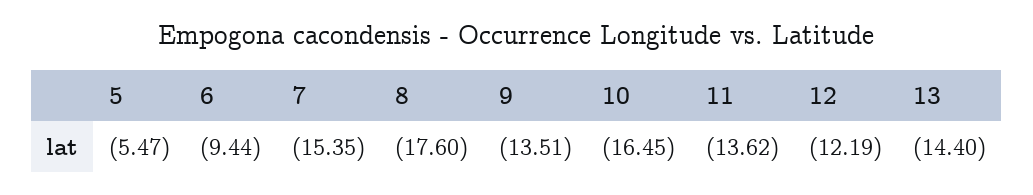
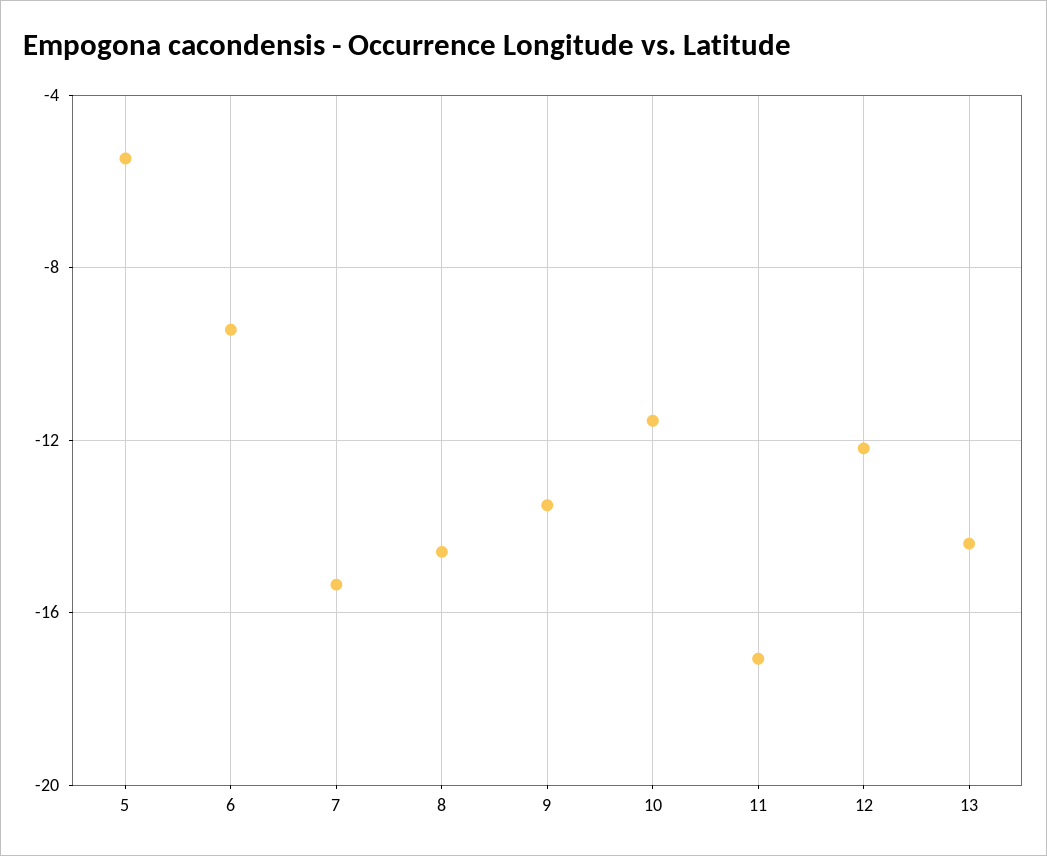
  {
    "5": -5.47,
    "6": -9.44,
    "7": -15.35,
-   "8": -17.6,
+   "8": -14.5,
    "9": -13.51,
-   "10": -16.45,
+   "10": -11.5,
-   "11": -13.62,
+   "11": -17,
    "12": -12.19,
    "13": -14.4
  }

